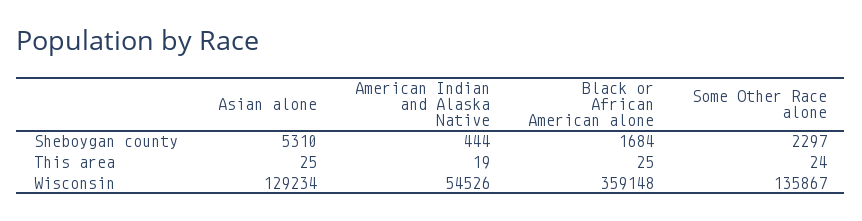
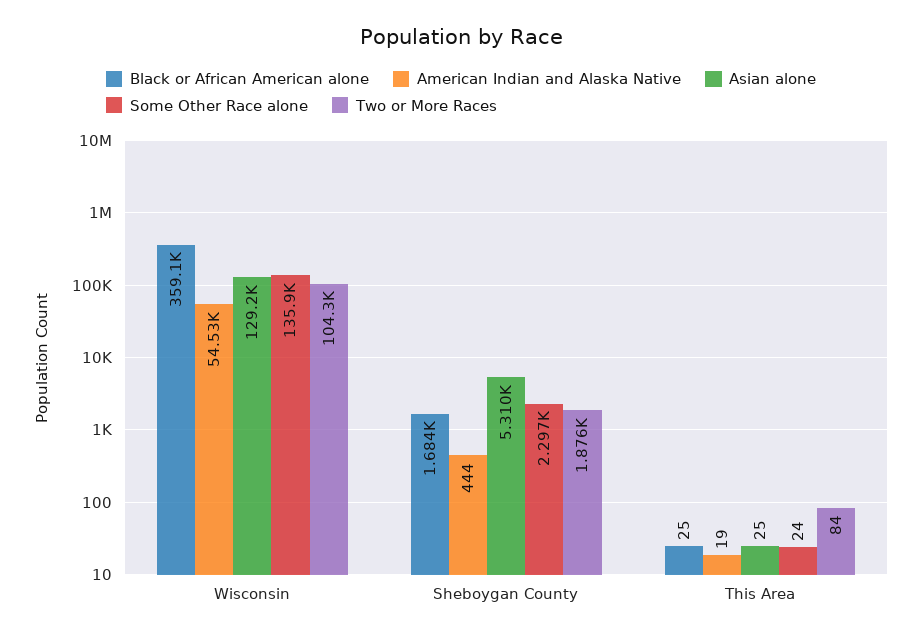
  {
    "Asian alone": {
      "Sheboygan county": 5310,
      "This area": 25,
      "Wisconsin": 129234
    },
    "American Indian and Alaska Native": {
      "Sheboygan county": 444,
      "This area": 19,
      "Wisconsin": 54526
    },
    "Black or African American alone": {
      "Sheboygan county": 1684,
      "This area": 25,
      "Wisconsin": 359148
    },
    "Some Other Race alone": {
      "Sheboygan county": 2297,
      "This area": 24,
      "Wisconsin": 135867
-   }
+   },
+   "Two or More Races": {
+     "Wisconsin": 104300,
+     "Sheboygan county": 1876,
+     "This area": 84
+   }
  }

